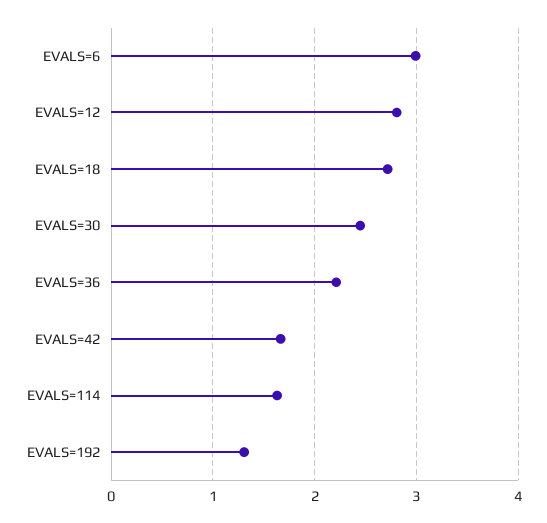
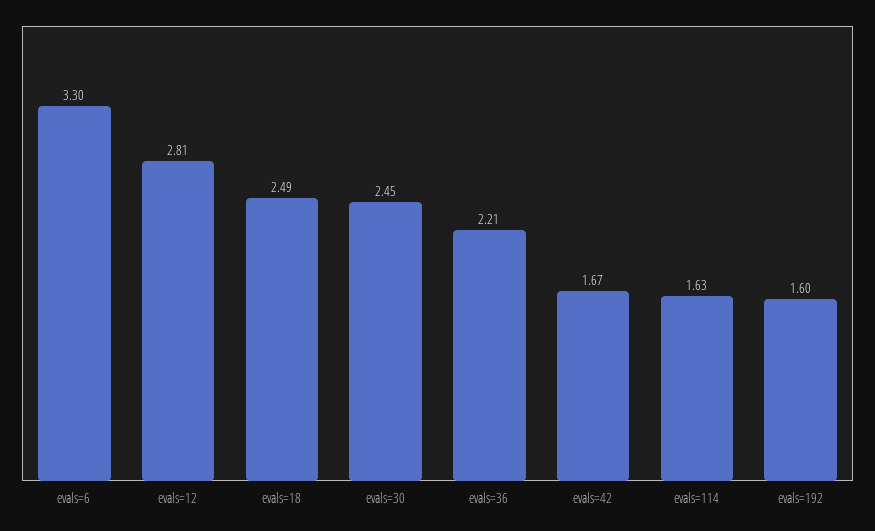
  {
-   "EVALS=6": 3,
+   "EVALS=6": 3.3,
    "EVALS=12": 2.81,
-   "EVALS=18": 2.7,
+   "EVALS=18": 2.49,
    "EVALS=30": 2.45,
    "EVALS=36": 2.21,
    "EVALS=42": 1.67,
    "EVALS=114": 1.63,
-   "EVALS=192": 1.3
+   "EVALS=192": 1.6
  }

